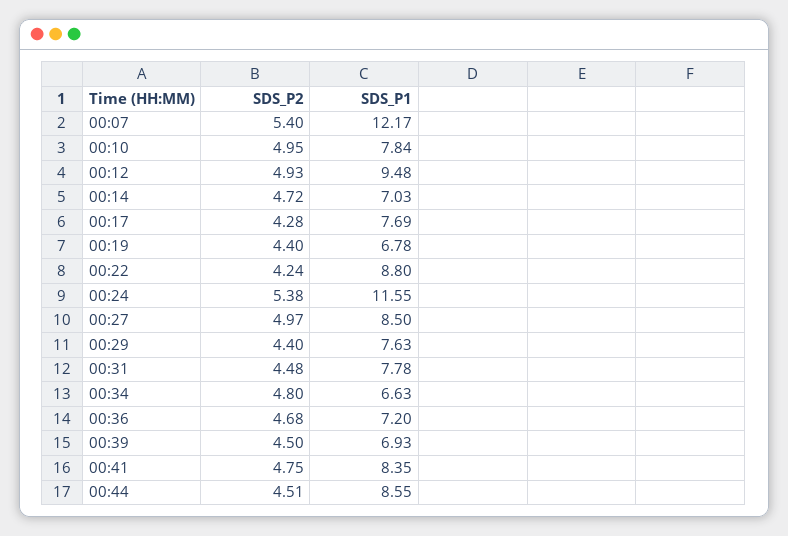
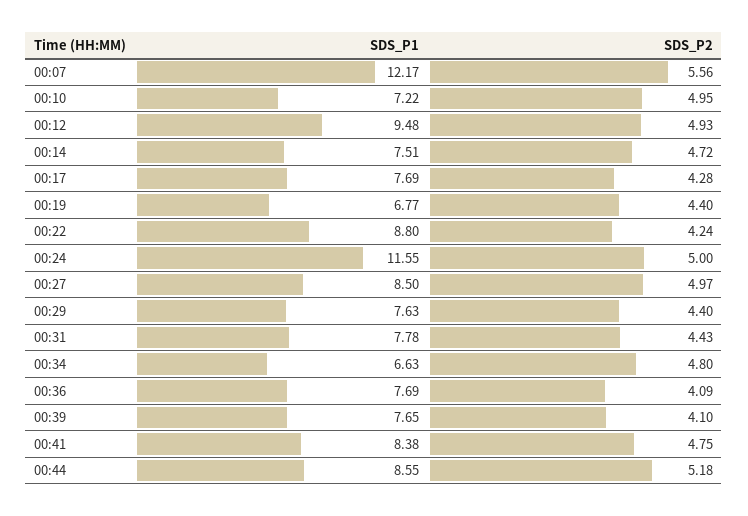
  {
    "SDS_P2": {
-     "00:07": 5.4,
+     "00:07": 5.56,
      "00:10": 4.95,
      "00:12": 4.93,
      "00:14": 4.72,
      "00:17": 4.28,
      "00:19": 4.4,
      "00:22": 4.24,
-     "00:24": 5.38,
+     "00:24": 5,
      "00:27": 4.97,
      "00:29": 4.4,
-     "00:31": 4.48,
+     "00:31": 4.43,
      "00:34": 4.8,
-     "00:36": 4.68,
+     "00:36": 4.09,
-     "00:39": 4.5,
+     "00:39": 4.1,
      "00:41": 4.75,
-     "00:44": 4.51
+     "00:44": 5.18
    },
    "SDS_P1": {
      "00:07": 12.17,
-     "00:10": 7.84,
+     "00:10": 7.22,
      "00:12": 9.48,
-     "00:14": 7.03,
+     "00:14": 7.51,
      "00:17": 7.69,
-     "00:19": 6.78,
+     "00:19": 6.77,
      "00:22": 8.8,
      "00:24": 11.55,
      "00:27": 8.5,
      "00:29": 7.63,
      "00:31": 7.78,
      "00:34": 6.63,
-     "00:36": 7.2,
+     "00:36": 7.69,
-     "00:39": 6.93,
+     "00:39": 7.65,
-     "00:41": 8.35,
+     "00:41": 8.38,
      "00:44": 8.55
    }
  }

